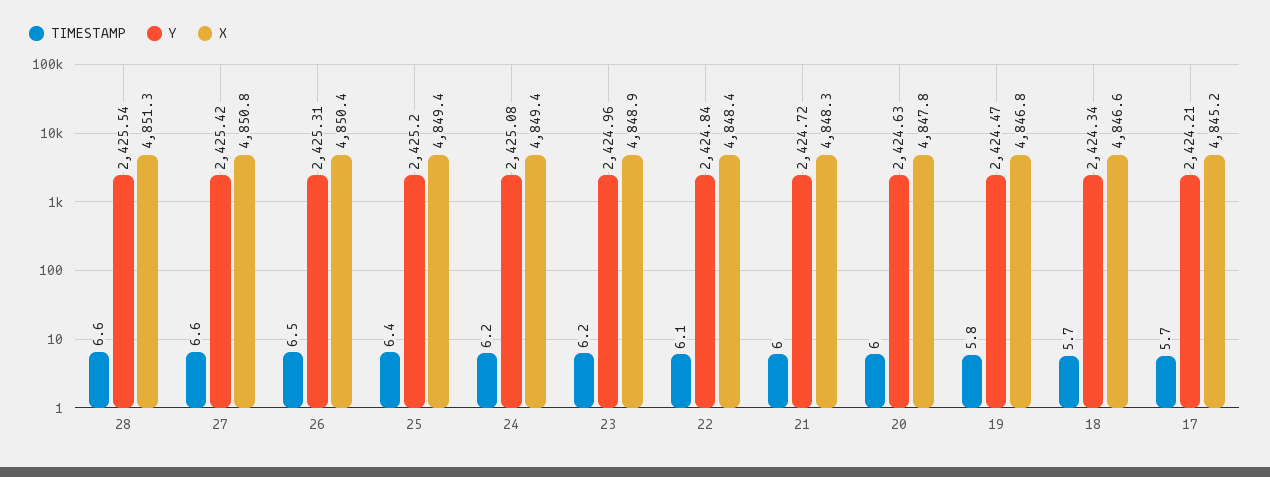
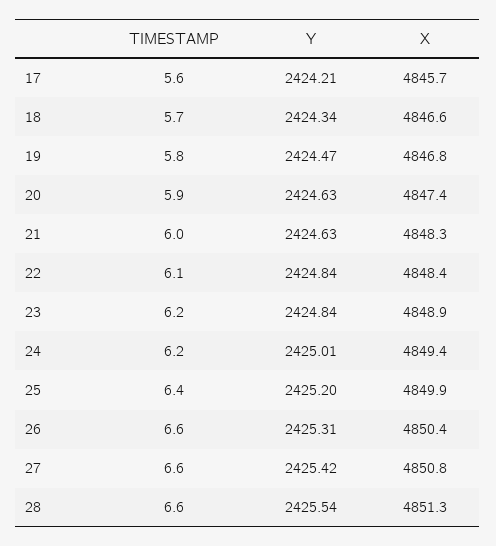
  {
    "TIMESTAMP": {
      "28": 6.6,
      "27": 6.6,
-     "26": 6.5,
+     "26": 6.6,
      "25": 6.4,
      "24": 6.2,
      "23": 6.2,
      "22": 6.1,
      "21": 6,
-     "20": 6,
+     "20": 5.9,
      "19": 5.8,
      "18": 5.7,
-     "17": 5.7
+     "17": 5.6
    },
    "Y": {
      "28": 2425.54,
      "27": 2425.42,
      "26": 2425.31,
      "25": 2425.2,
-     "24": 2425.08,
+     "24": 2425.01,
-     "23": 2424.96,
+     "23": 2424.84,
      "22": 2424.84,
-     "21": 2424.72,
+     "21": 2424.63,
      "20": 2424.63,
      "19": 2424.47,
      "18": 2424.34,
      "17": 2424.21
    },
    "X": {
      "28": 4851.3,
      "27": 4850.8,
      "26": 4850.4,
-     "25": 4849.4,
+     "25": 4849.9,
      "24": 4849.4,
      "23": 4848.9,
      "22": 4848.4,
      "21": 4848.3,
-     "20": 4847.8,
+     "20": 4847.4,
      "19": 4846.8,
      "18": 4846.6,
-     "17": 4845.2
+     "17": 4845.7
    }
  }

